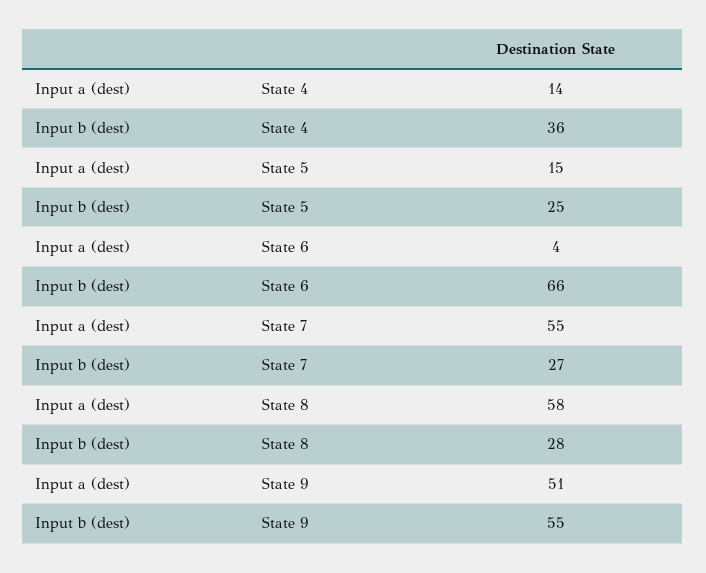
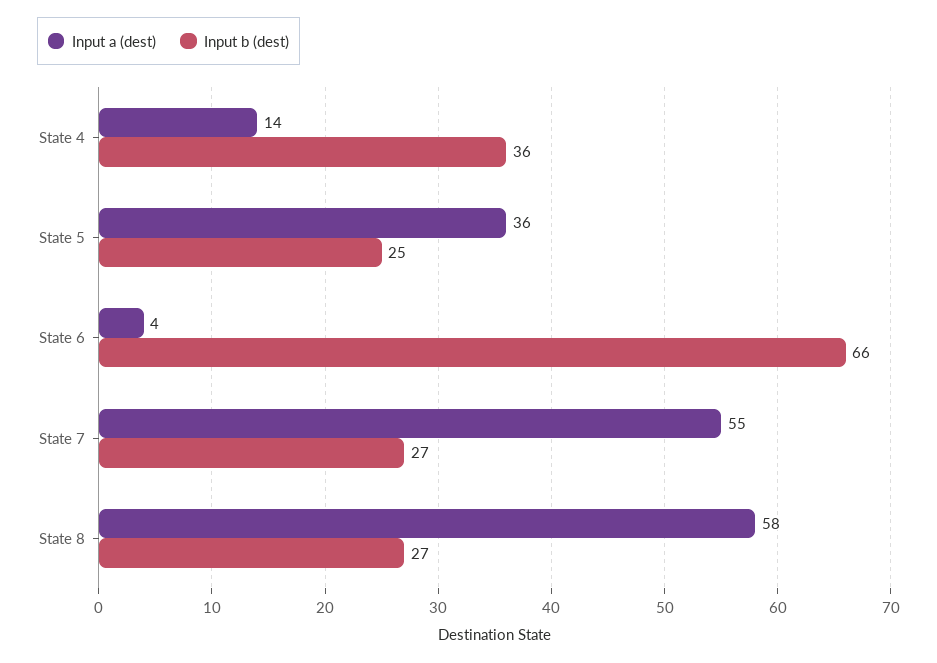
  {
    "Input a (dest)": {
      "State 4": 14,
-     "State 5": 15,
+     "State 5": 36,
      "State 6": 4,
      "State 7": 55,
-     "State 8": 58,
+     "State 8": 58
-     "State 9": 51
    },
    "Input b (dest)": {
      "State 4": 36,
      "State 5": 25,
      "State 6": 66,
      "State 7": 27,
-     "State 8": 28,
+     "State 8": 27
-     "State 9": 55
    }
  }

